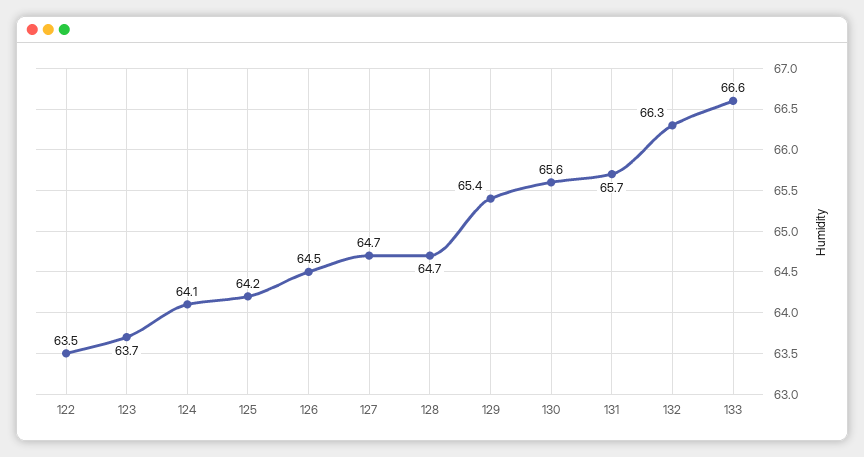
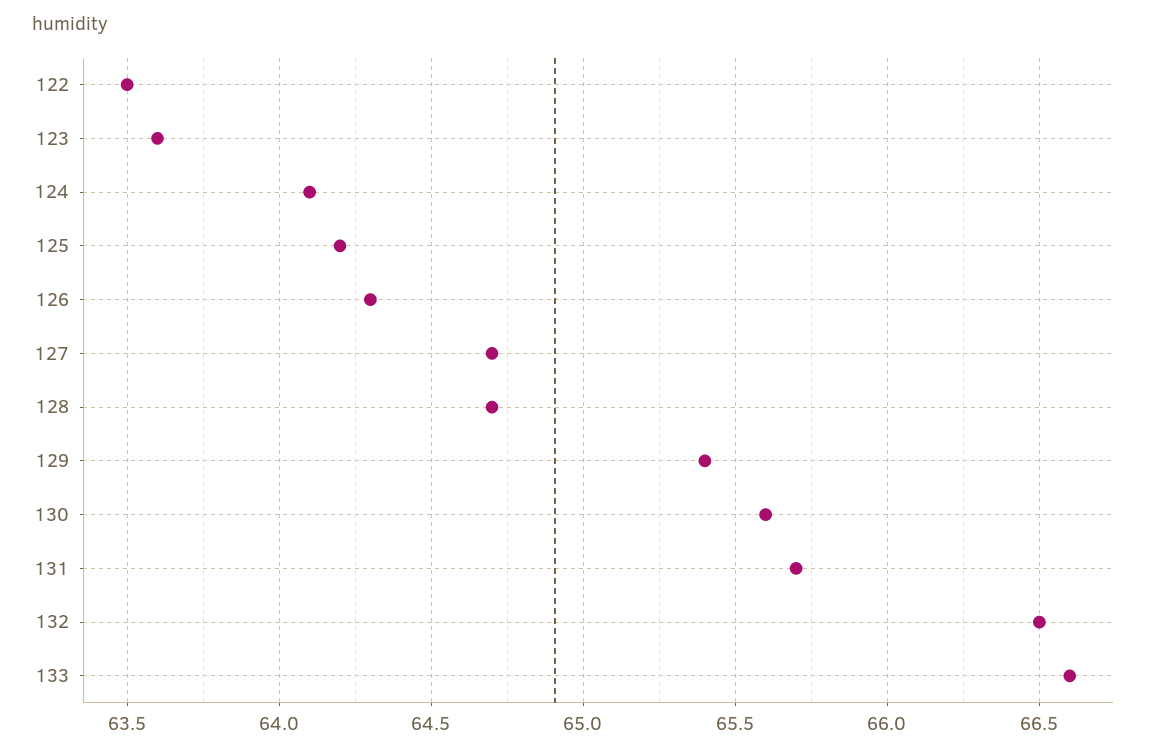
  {
    "122": 63.5,
-   "123": 63.7,
+   "123": 63.6,
    "124": 64.1,
    "125": 64.2,
-   "126": 64.5,
+   "126": 64.3,
    "127": 64.7,
    "128": 64.7,
    "129": 65.4,
    "130": 65.6,
    "131": 65.7,
-   "132": 66.3,
+   "132": 66.5,
    "133": 66.6
  }

